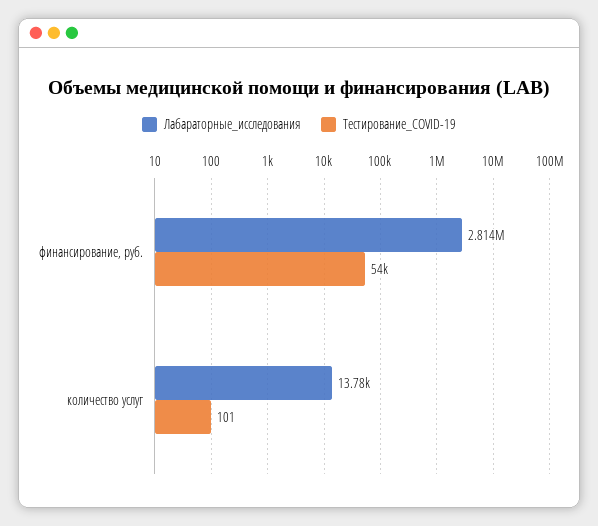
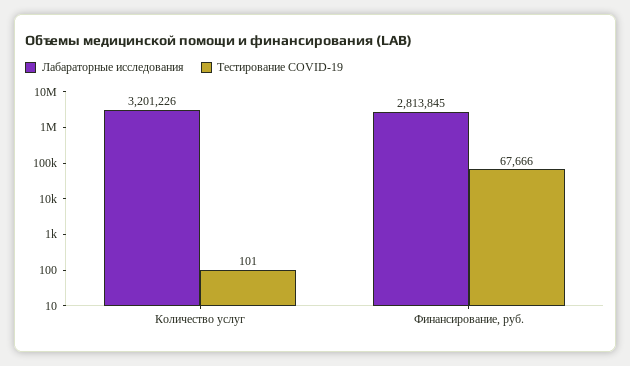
  {
    "Лабараторные_исследования": {
      "финансирование, руб.": 2813845,
-     "количество услуг": 13780
+     "количество услуг": 3201226
    },
    "Тестирование_COVID-19": {
-     "финансирование, руб.": 54000,
+     "финансирование, руб.": 67666,
      "количество услуг": 101
    }
  }

